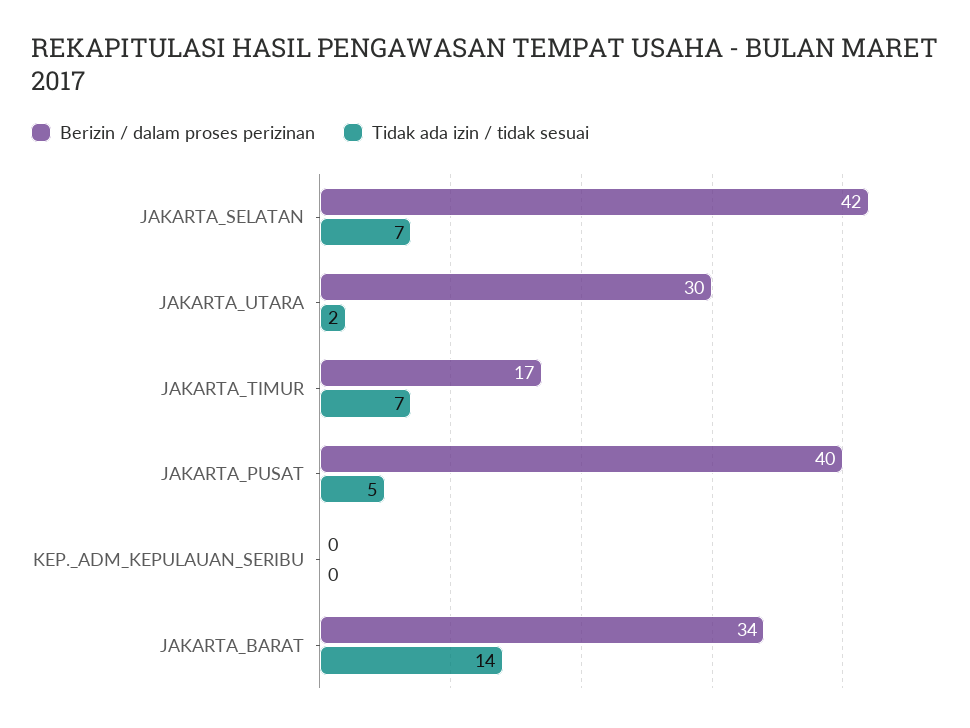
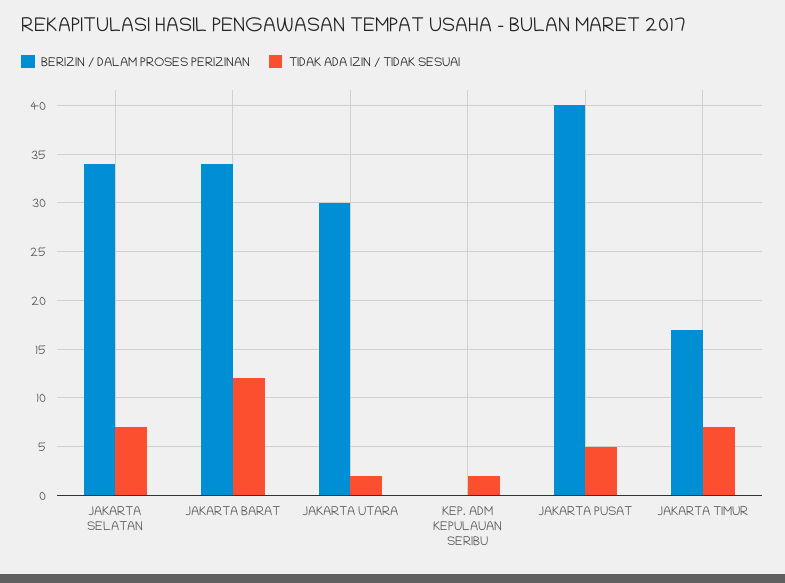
  {
    "Berizin / dalam proses perizinan": {
-     "JAKARTA_SELATAN": 42,
+     "JAKARTA_SELATAN": 34,
      "JAKARTA_UTARA": 30,
      "JAKARTA_TIMUR": 17,
      "JAKARTA_PUSAT": 40,
      "KEP._ADM_KEPULAUAN_SERIBU": 0,
      "JAKARTA_BARAT": 34
    },
    "Tidak ada izin / tidak sesuai": {
      "JAKARTA_SELATAN": 7,
      "JAKARTA_UTARA": 2,
      "JAKARTA_TIMUR": 7,
      "JAKARTA_PUSAT": 5,
-     "KEP._ADM_KEPULAUAN_SERIBU": 0,
+     "KEP._ADM_KEPULAUAN_SERIBU": 2,
-     "JAKARTA_BARAT": 14
+     "JAKARTA_BARAT": 12
    }
  }

